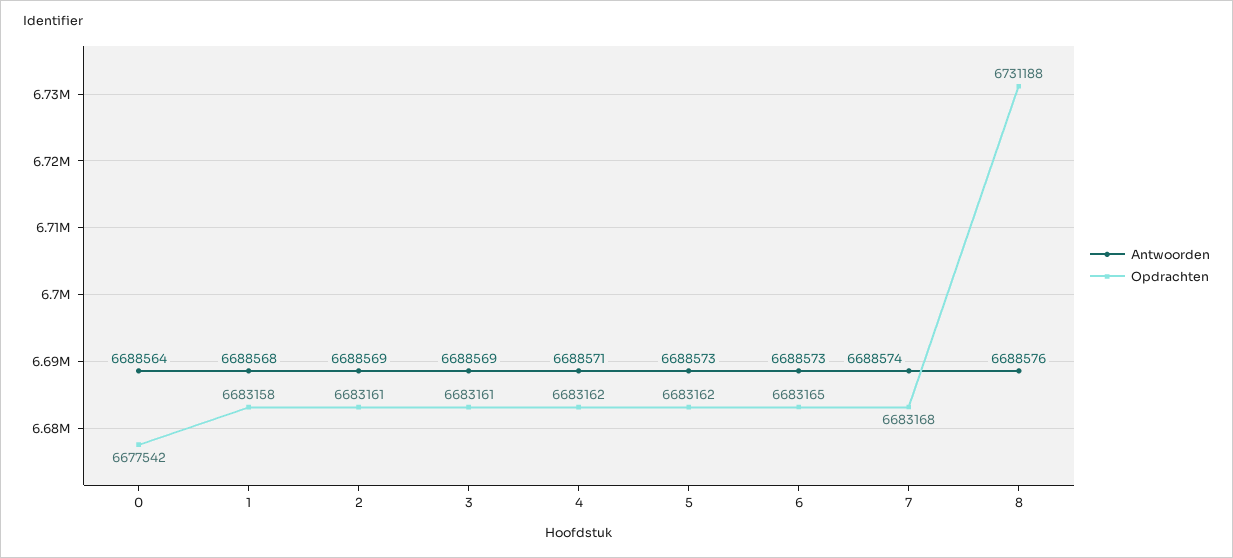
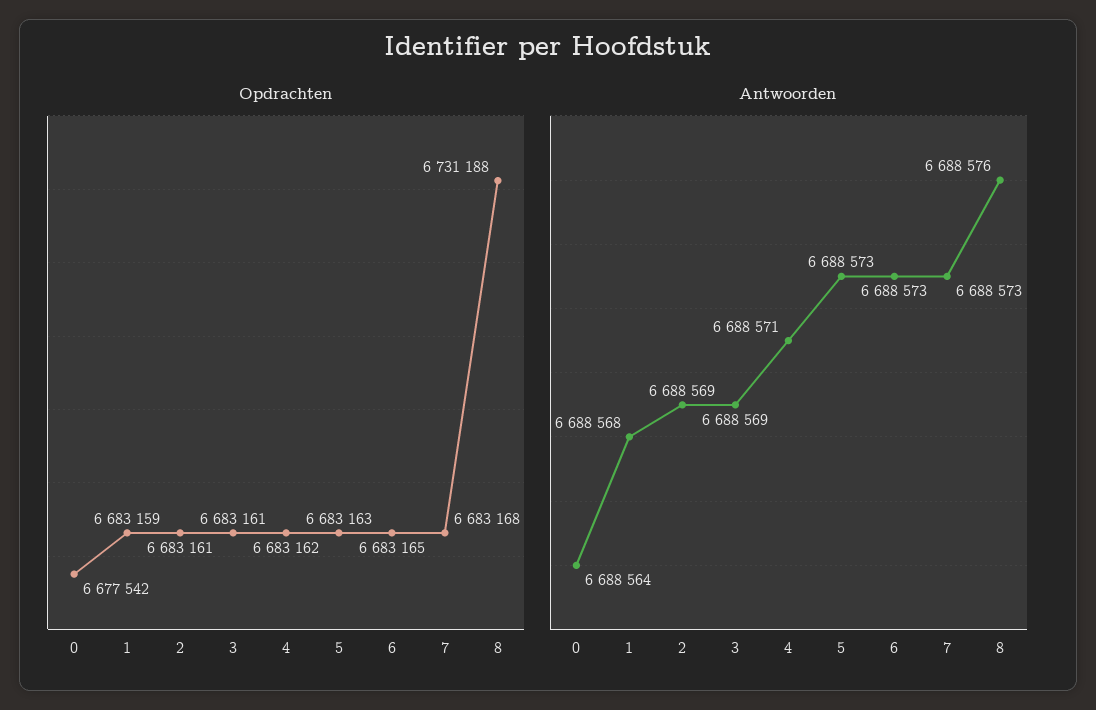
  {
    "Antwoorden": {
      "0": 6688564,
      "1": 6688568,
      "2": 6688569,
      "3": 6688569,
      "4": 6688571,
      "5": 6688573,
      "6": 6688573,
-     "7": 6688574,
+     "7": 6688573,
      "8": 6688576
    },
    "Opdrachten": {
      "0": 6677542,
-     "1": 6683158,
+     "1": 6683159,
      "2": 6683161,
      "3": 6683161,
      "4": 6683162,
-     "5": 6683162,
+     "5": 6683163,
      "6": 6683165,
      "7": 6683168,
      "8": 6731188
    }
  }

